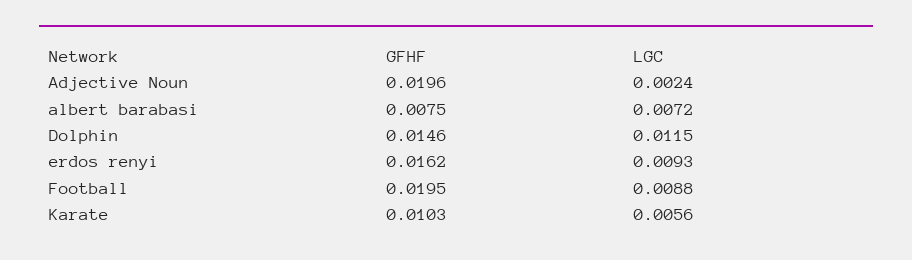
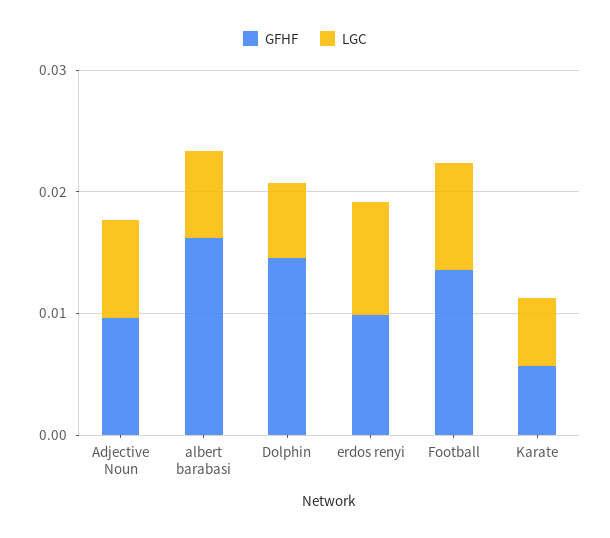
  {
    "GFHF": {
-     "Adjective Noun": 0.0196,
+     "Adjective Noun": 0.01,
-     "albert barabasi": 0.0075,
+     "albert barabasi": 0.016,
      "Dolphin": 0.0146,
-     "erdos renyi": 0.0162,
+     "erdos renyi": 0.01,
-     "Football": 0.0195,
+     "Football": 0.014,
-     "Karate": 0.0103
+     "Karate": 0.006
    },
    "LGC": {
-     "Adjective Noun": 0.0024,
+     "Adjective Noun": 0.008,
      "albert barabasi": 0.0072,
-     "Dolphin": 0.0115,
+     "Dolphin": 0.006,
      "erdos renyi": 0.0093,
      "Football": 0.0088,
      "Karate": 0.0056
    }
  }

